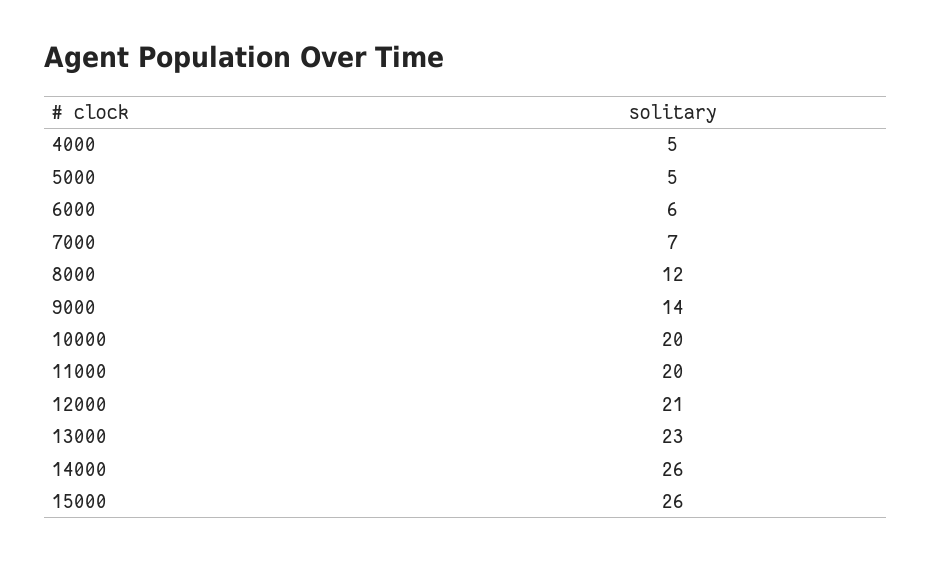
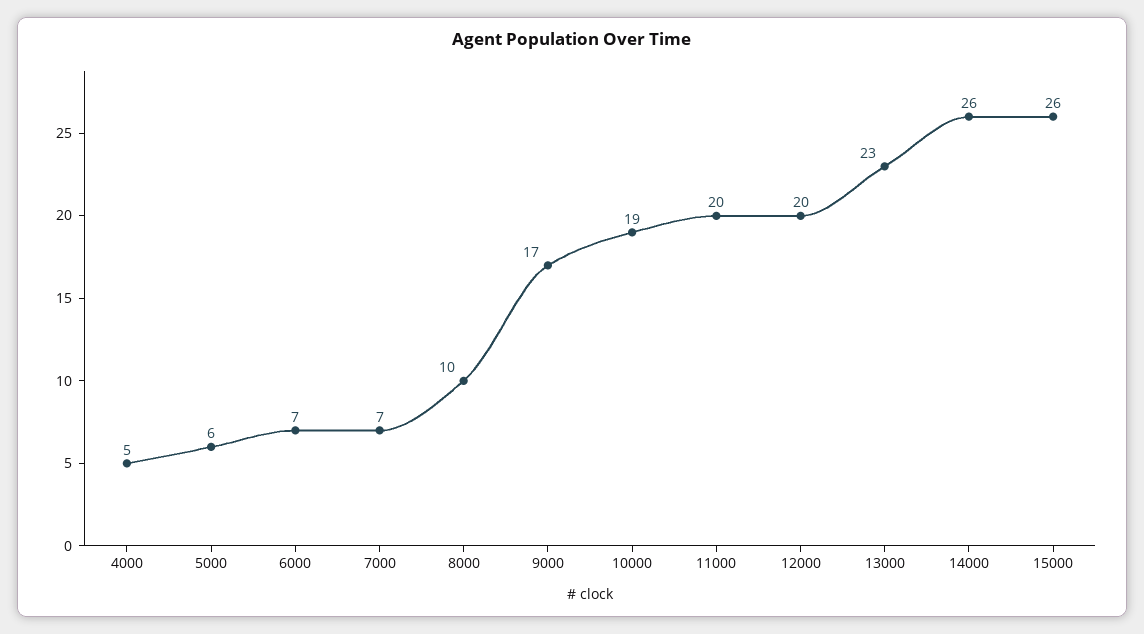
  {
    "4000": 5,
-   "5000": 5,
+   "5000": 6,
-   "6000": 6,
+   "6000": 7,
    "7000": 7,
-   "8000": 12,
+   "8000": 10,
-   "9000": 14,
+   "9000": 17,
-   "10000": 20,
+   "10000": 19,
    "11000": 20,
-   "12000": 21,
+   "12000": 20,
    "13000": 23,
    "14000": 26,
    "15000": 26
  }

